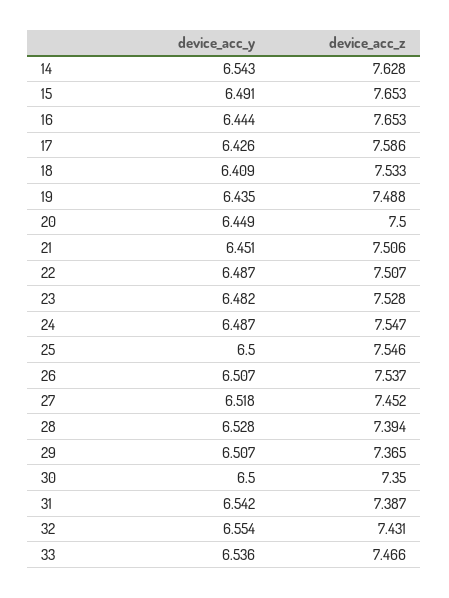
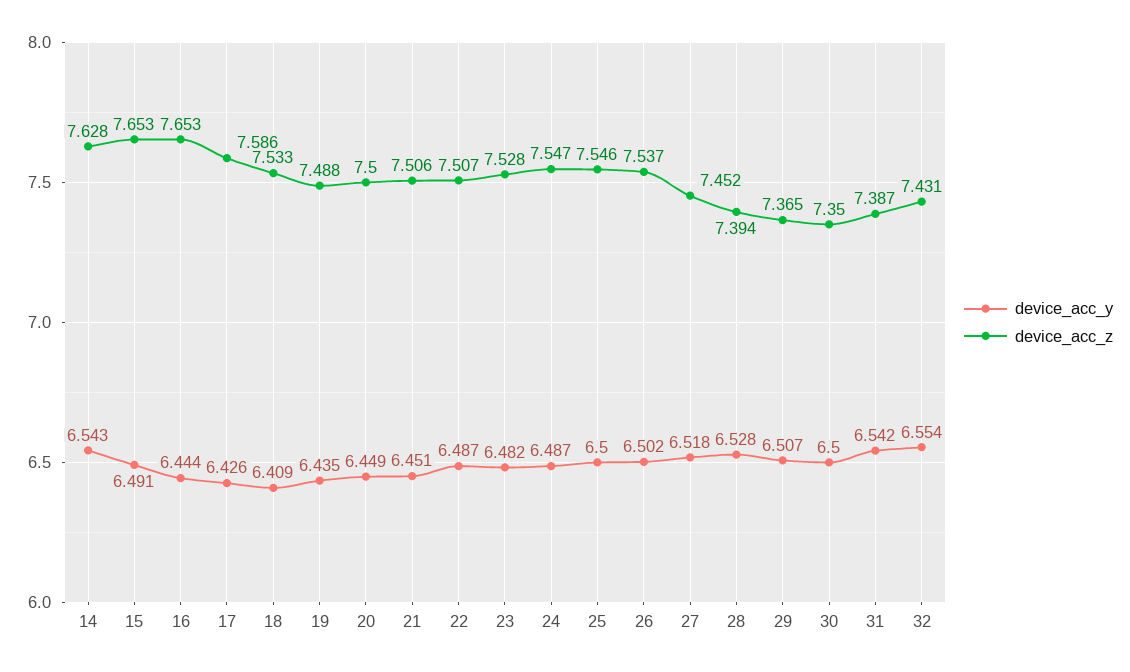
  {
    "device_acc_y": {
      "14": 6.543,
      "15": 6.491,
      "16": 6.444,
      "17": 6.426,
      "18": 6.409,
      "19": 6.435,
      "20": 6.449,
      "21": 6.451,
      "22": 6.487,
      "23": 6.482,
      "24": 6.487,
      "25": 6.5,
-     "26": 6.507,
+     "26": 6.502,
      "27": 6.518,
      "28": 6.528,
      "29": 6.507,
      "30": 6.5,
      "31": 6.542,
-     "32": 6.554,
+     "32": 6.554
-     "33": 6.536
    },
    "device_acc_z": {
      "14": 7.628,
      "15": 7.653,
      "16": 7.653,
      "17": 7.586,
      "18": 7.533,
      "19": 7.488,
      "20": 7.5,
      "21": 7.506,
      "22": 7.507,
      "23": 7.528,
      "24": 7.547,
      "25": 7.546,
      "26": 7.537,
      "27": 7.452,
      "28": 7.394,
      "29": 7.365,
      "30": 7.35,
      "31": 7.387,
-     "32": 7.431,
+     "32": 7.431
-     "33": 7.466
    }
  }

